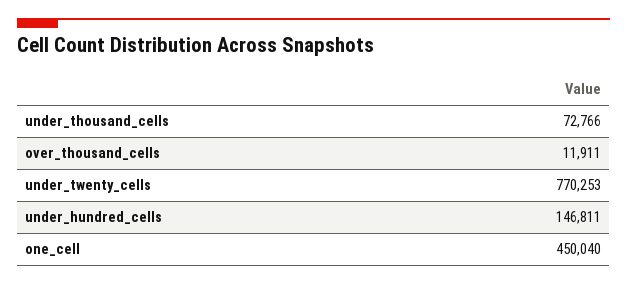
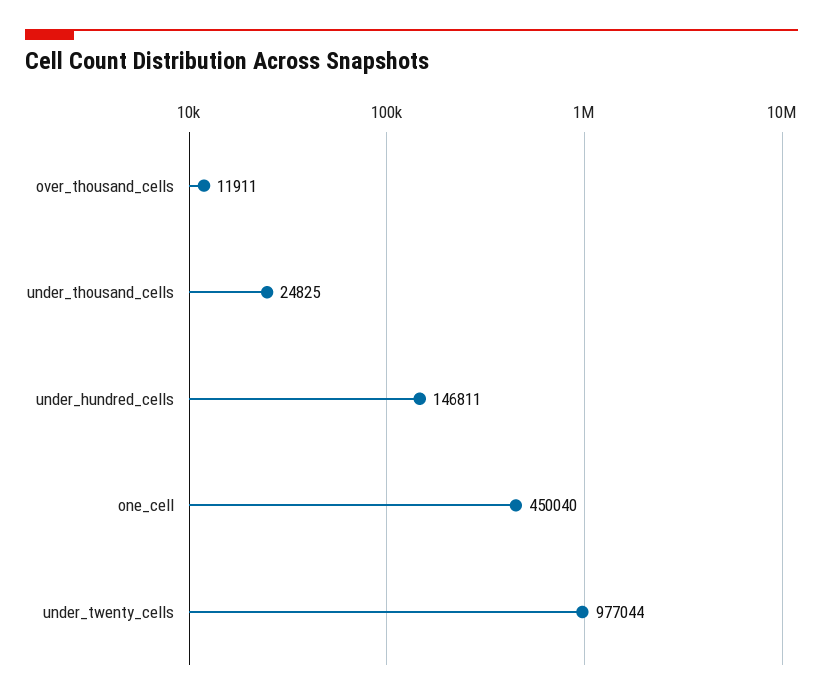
  {
-   "under_thousand_cells": 72766,
+   "under_thousand_cells": 24825,
    "over_thousand_cells": 11911,
-   "under_twenty_cells": 770253,
+   "under_twenty_cells": 977044,
    "under_hundred_cells": 146811,
    "one_cell": 450040
  }

